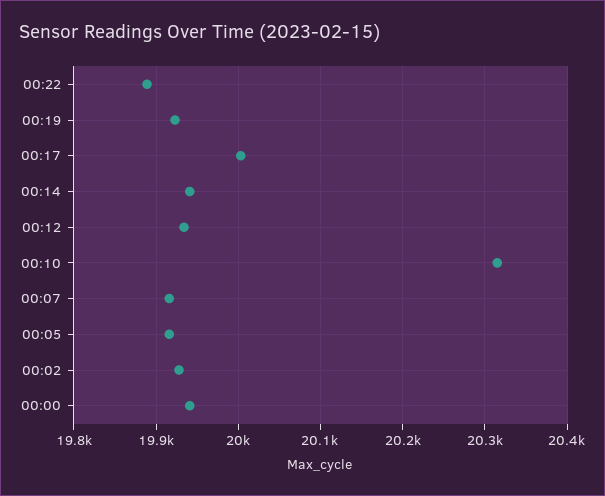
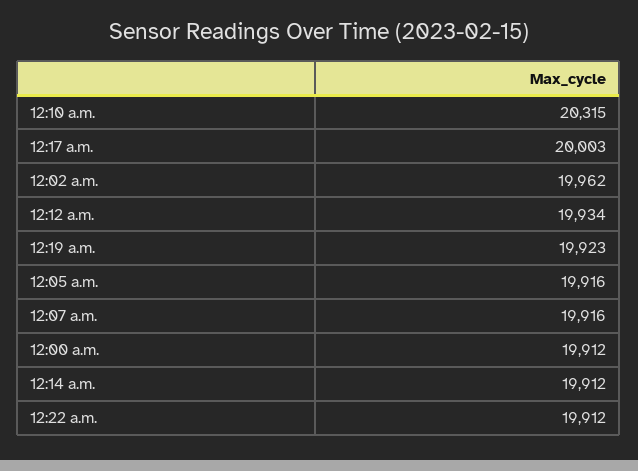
  {
-   "00:22": 19890,
+   "00:22": 19912,
    "00:19": 19923,
    "00:17": 20003,
-   "00:14": 19940,
+   "00:14": 19912,
    "00:12": 19934,
    "00:10": 20315,
    "00:07": 19916,
    "00:05": 19916,
-   "00:02": 19930,
+   "00:02": 19962,
-   "00:00": 19940
+   "00:00": 19912
  }

